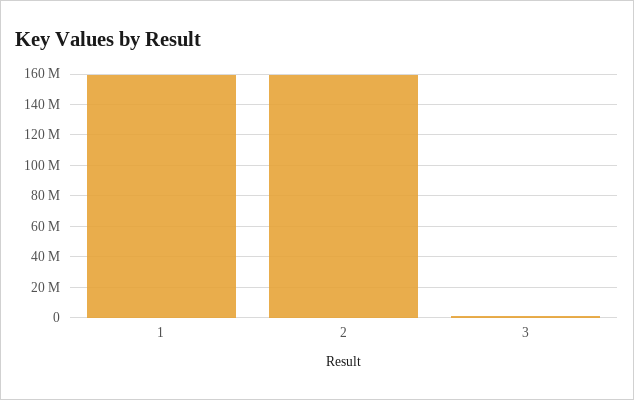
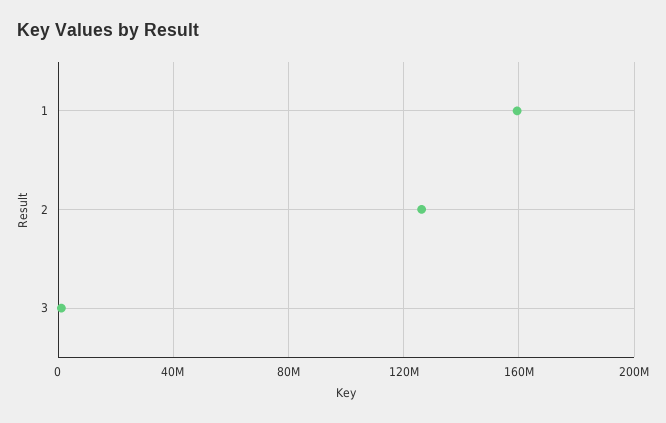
  {
    "1": 160000000,
-   "2": 160000000,
+   "2": 125000000,
    "3": 0
  }

